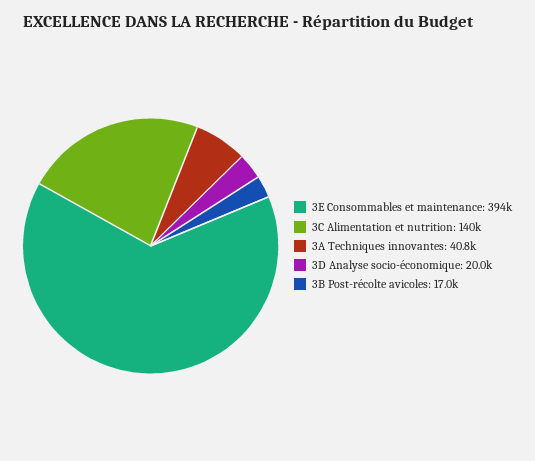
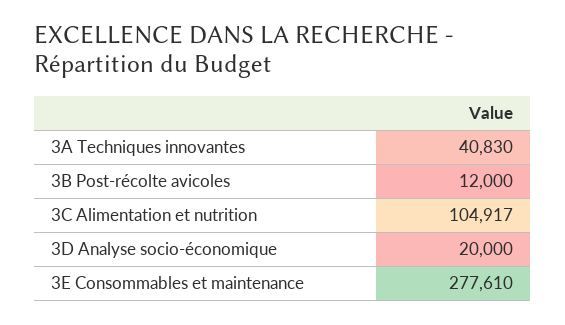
  {
-   "3E Consommables et maintenance": 394000,
+   "3E Consommables et maintenance": 277610,
-   "3C Alimentation et nutrition": 140000,
+   "3C Alimentation et nutrition": 104917,
    "3A Techniques innovantes": 40830,
    "3D Analyse socio-économique": 20000,
-   "3B Post-récolte avicoles": 17000
+   "3B Post-récolte avicoles": 12000
  }

